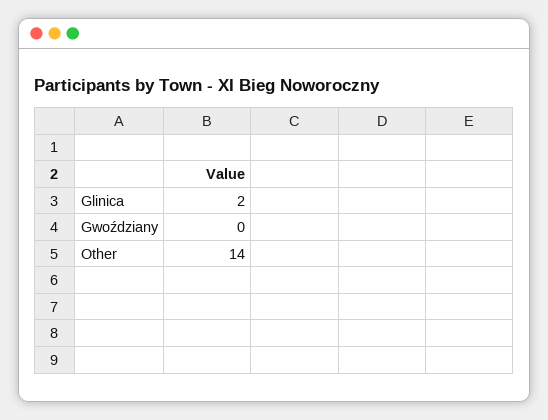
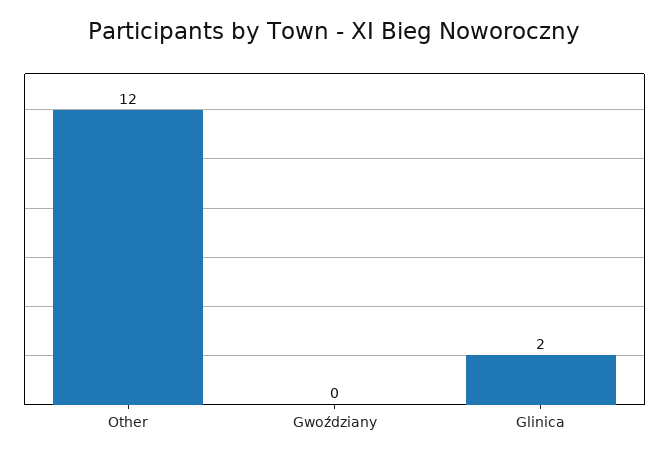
  {
    "Glinica": 2,
    "Gwoździany": 0,
-   "Other": 14
+   "Other": 12
  }

